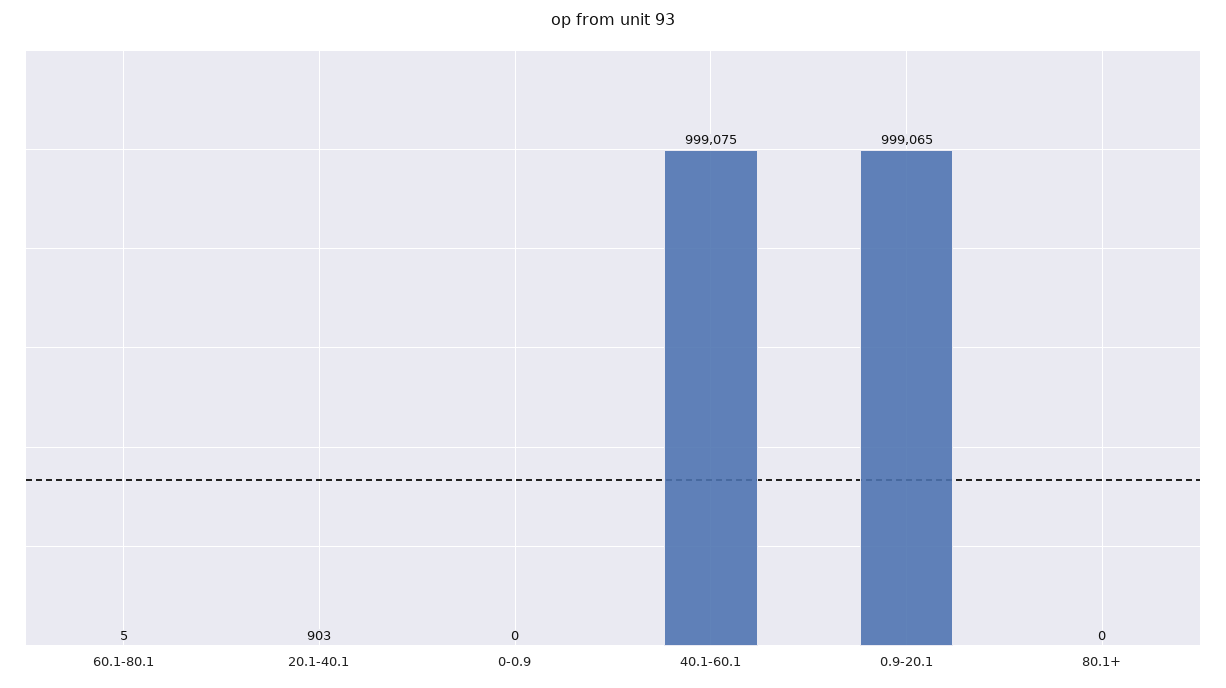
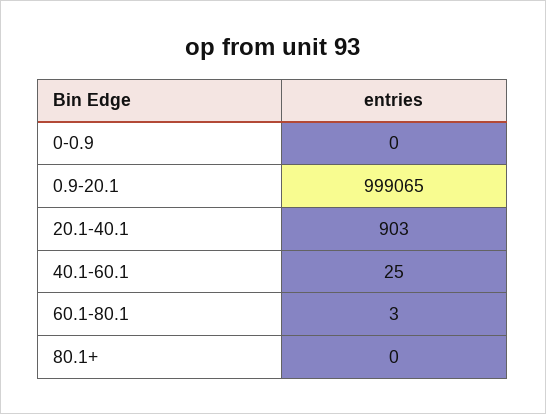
  {
-   "60.1-80.1": 5,
+   "60.1-80.1": 3,
    "20.1-40.1": 903,
    "0-0.9": 0,
-   "40.1-60.1": 999075,
+   "40.1-60.1": 25,
    "0.9-20.1": 999065,
    "80.1+": 0
  }

